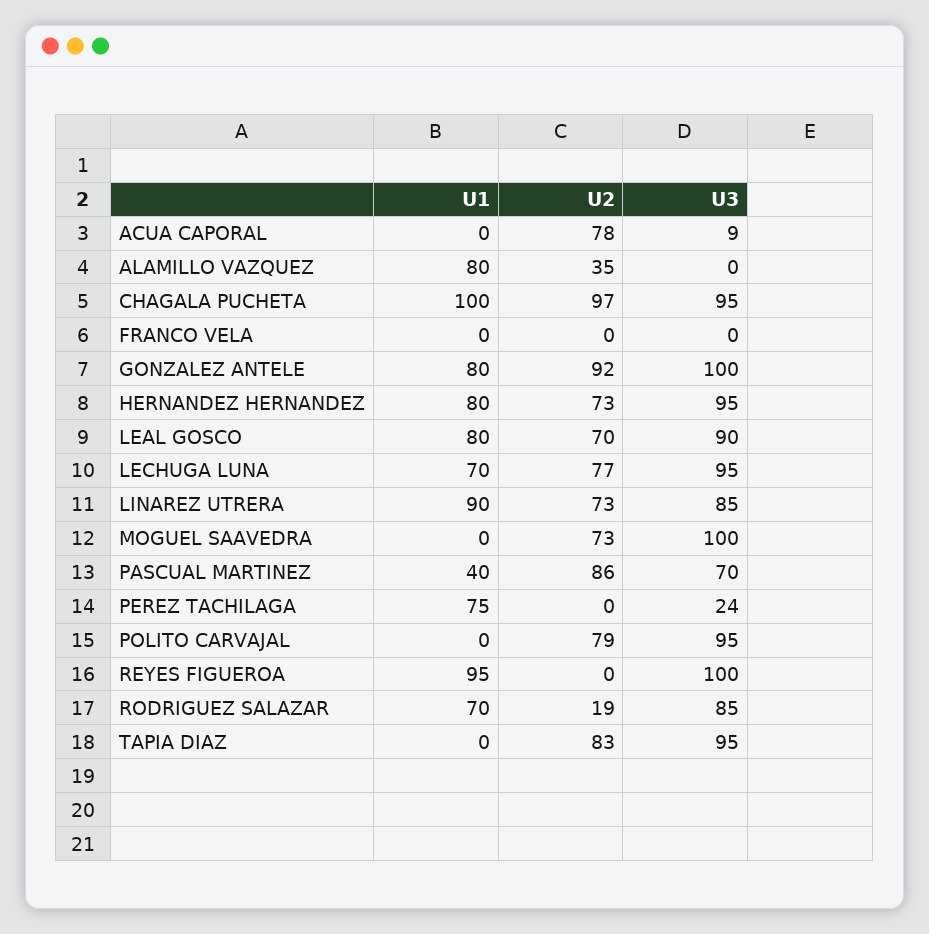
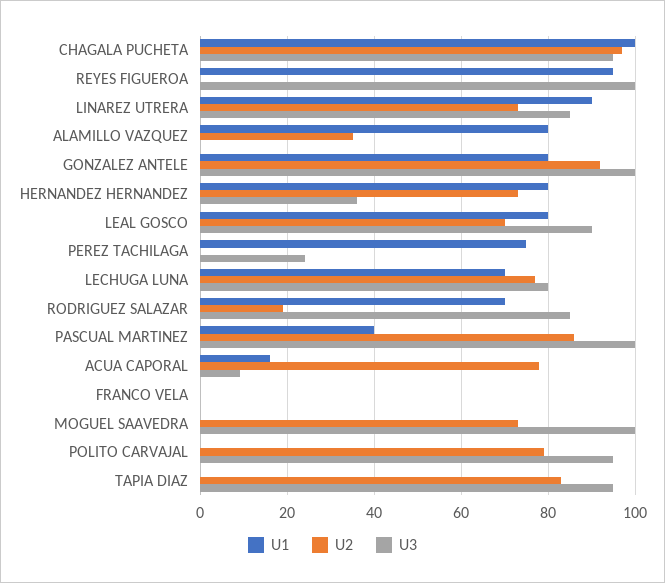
  {
    "U1": {
-     "ACUA CAPORAL": 0,
+     "ACUA CAPORAL": 15,
      "ALAMILLO VAZQUEZ": 80,
      "CHAGALA PUCHETA": 100,
      "FRANCO VELA": 0,
      "GONZALEZ ANTELE": 80,
      "HERNANDEZ HERNANDEZ": 80,
      "LEAL GOSCO": 80,
      "LECHUGA LUNA": 70,
      "LINAREZ UTRERA": 90,
      "MOGUEL SAAVEDRA": 0,
      "PASCUAL MARTINEZ": 40,
      "PEREZ TACHILAGA": 75,
      "POLITO CARVAJAL": 0,
      "REYES FIGUEROA": 95,
      "RODRIGUEZ SALAZAR": 70,
      "TAPIA DIAZ": 0
    },
    "U2": {
      "ACUA CAPORAL": 78,
      "ALAMILLO VAZQUEZ": 35,
      "CHAGALA PUCHETA": 97,
      "FRANCO VELA": 0,
      "GONZALEZ ANTELE": 92,
      "HERNANDEZ HERNANDEZ": 73,
      "LEAL GOSCO": 70,
      "LECHUGA LUNA": 77,
      "LINAREZ UTRERA": 73,
      "MOGUEL SAAVEDRA": 73,
      "PASCUAL MARTINEZ": 86,
      "PEREZ TACHILAGA": 0,
      "POLITO CARVAJAL": 79,
      "REYES FIGUEROA": 0,
      "RODRIGUEZ SALAZAR": 19,
      "TAPIA DIAZ": 83
    },
    "U3": {
      "ACUA CAPORAL": 9,
      "ALAMILLO VAZQUEZ": 0,
      "CHAGALA PUCHETA": 95,
      "FRANCO VELA": 0,
      "GONZALEZ ANTELE": 100,
-     "HERNANDEZ HERNANDEZ": 95,
+     "HERNANDEZ HERNANDEZ": 35,
      "LEAL GOSCO": 90,
-     "LECHUGA LUNA": 95,
+     "LECHUGA LUNA": 80,
      "LINAREZ UTRERA": 85,
      "MOGUEL SAAVEDRA": 100,
-     "PASCUAL MARTINEZ": 70,
+     "PASCUAL MARTINEZ": 100,
      "PEREZ TACHILAGA": 24,
      "POLITO CARVAJAL": 95,
      "REYES FIGUEROA": 100,
      "RODRIGUEZ SALAZAR": 85,
      "TAPIA DIAZ": 95
    }
  }

